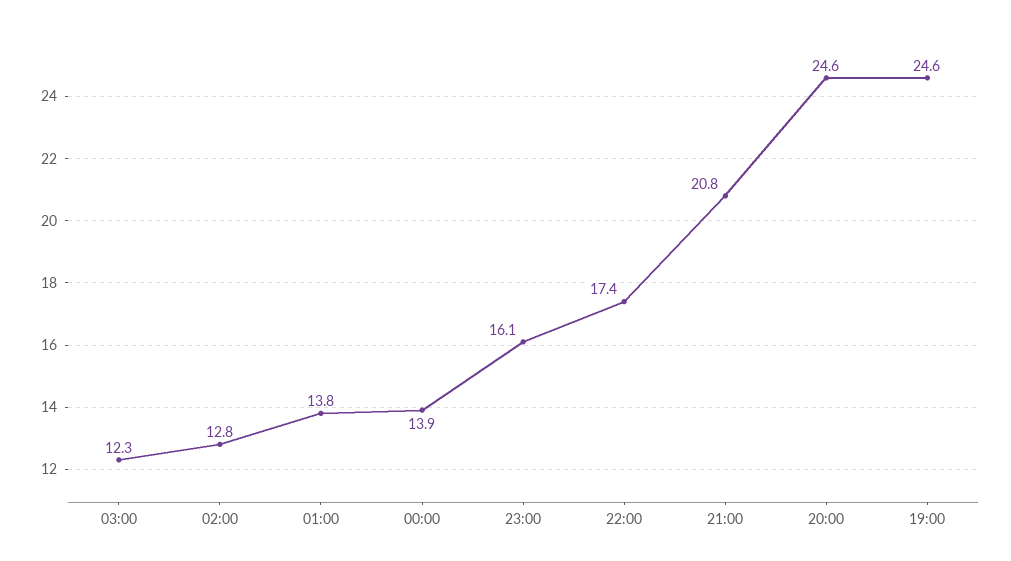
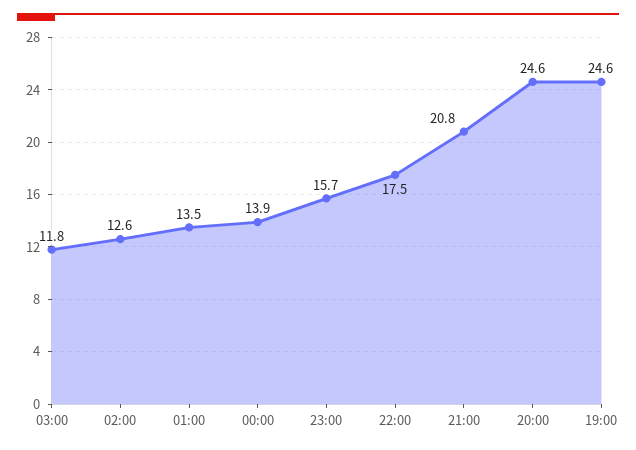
  {
-   "03:00": 12.3,
+   "03:00": 11.8,
-   "02:00": 12.8,
+   "02:00": 12.6,
-   "01:00": 13.8,
+   "01:00": 13.5,
    "00:00": 13.9,
-   "23:00": 16.1,
+   "23:00": 15.7,
-   "22:00": 17.4,
+   "22:00": 17.5,
    "21:00": 20.8,
    "20:00": 24.6,
    "19:00": 24.6
  }

